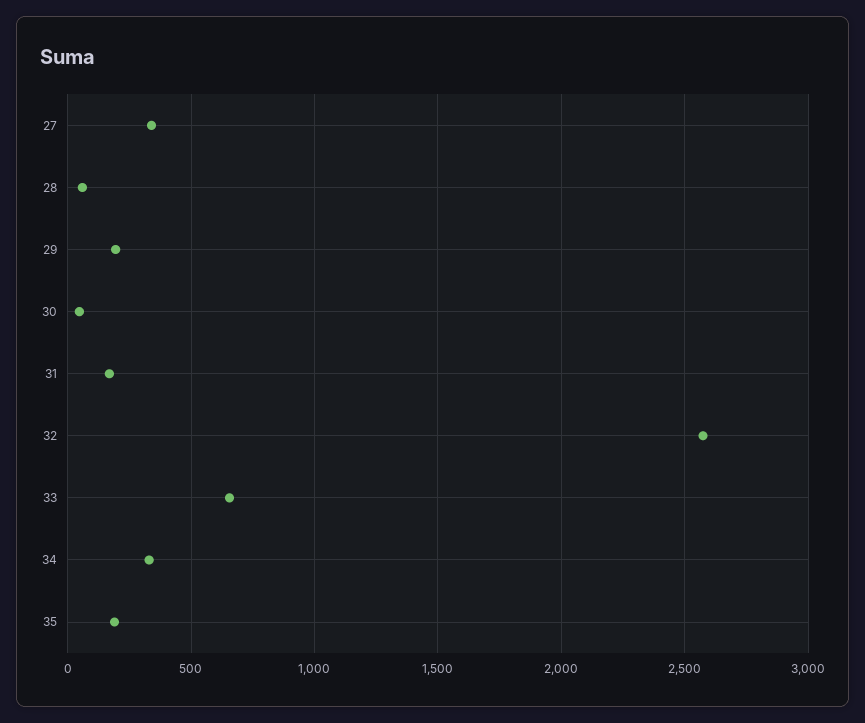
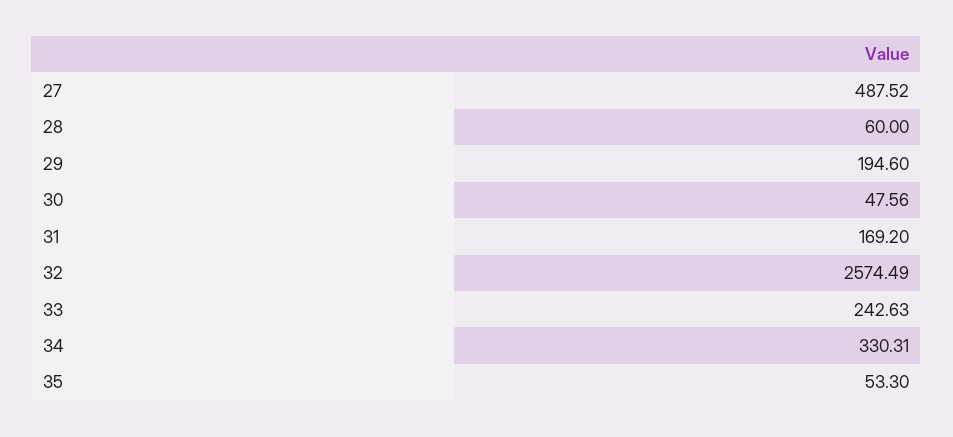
  {
-   "27": 350,
+   "27": 487.52,
    "28": 60,
    "29": 194.6,
    "30": 47.56,
    "31": 169.2,
    "32": 2574.49,
-   "33": 650,
+   "33": 242.63,
    "34": 330.31,
-   "35": 200
+   "35": 53.3
  }

